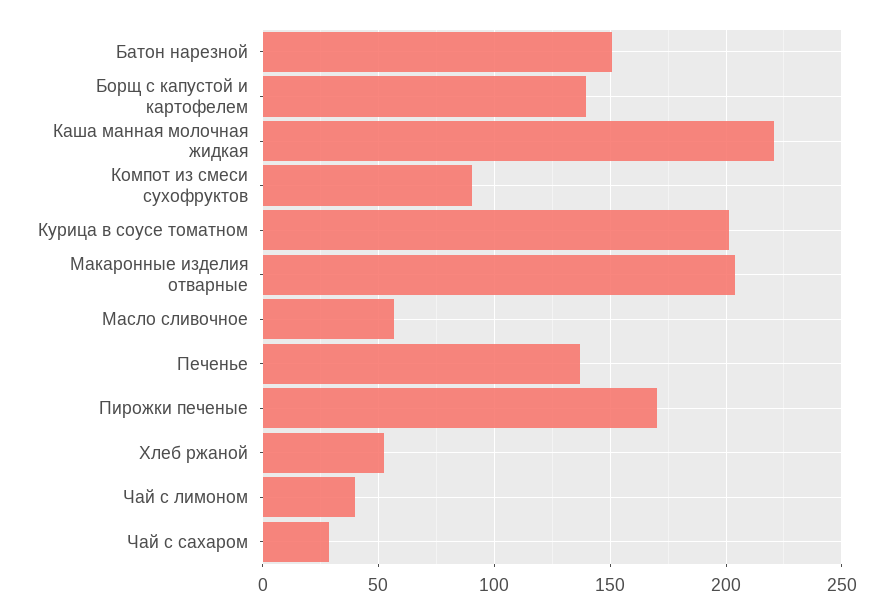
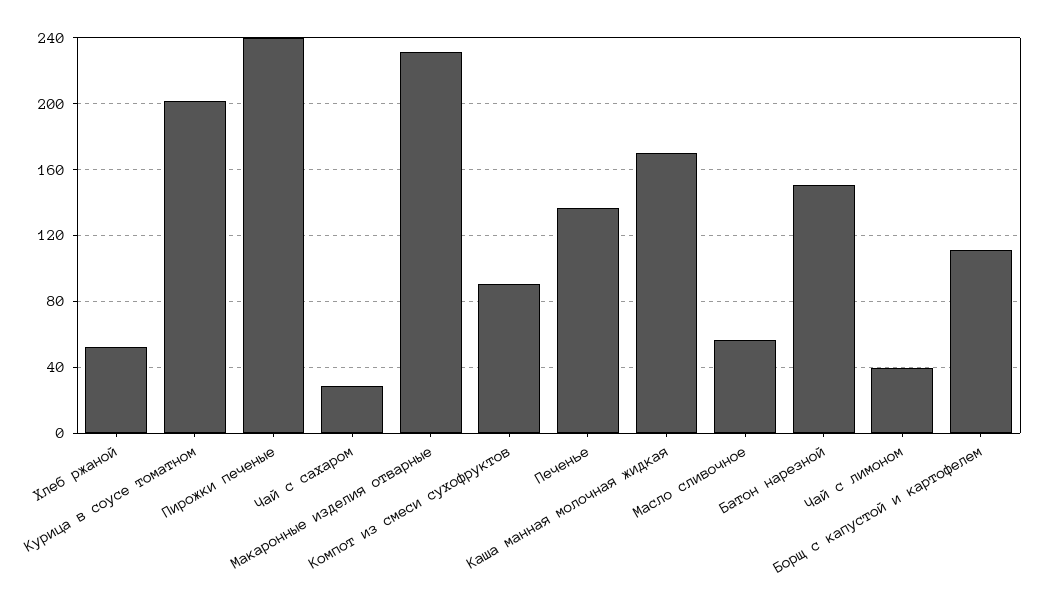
  {
    "Батон нарезной": 150,
-   "Борщ с капустой и картофелем": 140,
+   "Борщ с капустой и картофелем": 110,
-   "Каша манная молочная жидкая": 220,
+   "Каша манная молочная жидкая": 170,
    "Компот из смеси сухофруктов": 90,
    "Курица в соусе томатном": 200,
-   "Макаронные изделия отварные": 205,
+   "Макаронные изделия отварные": 230,
    "Масло сливочное": 55,
    "Печенье": 135,
-   "Пирожки печеные": 170,
+   "Пирожки печеные": 240,
    "Хлеб ржаной": 50,
    "Чай с лимоном": 40,
    "Чай с сахаром": 30
  }

